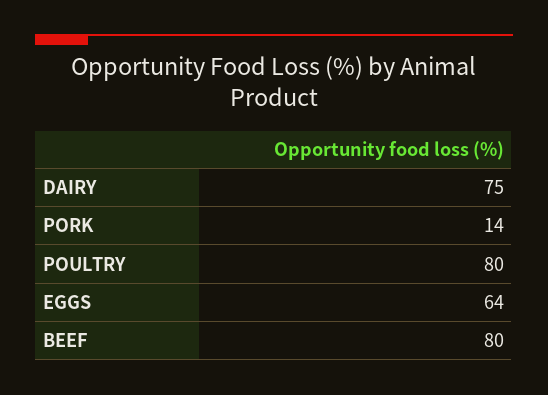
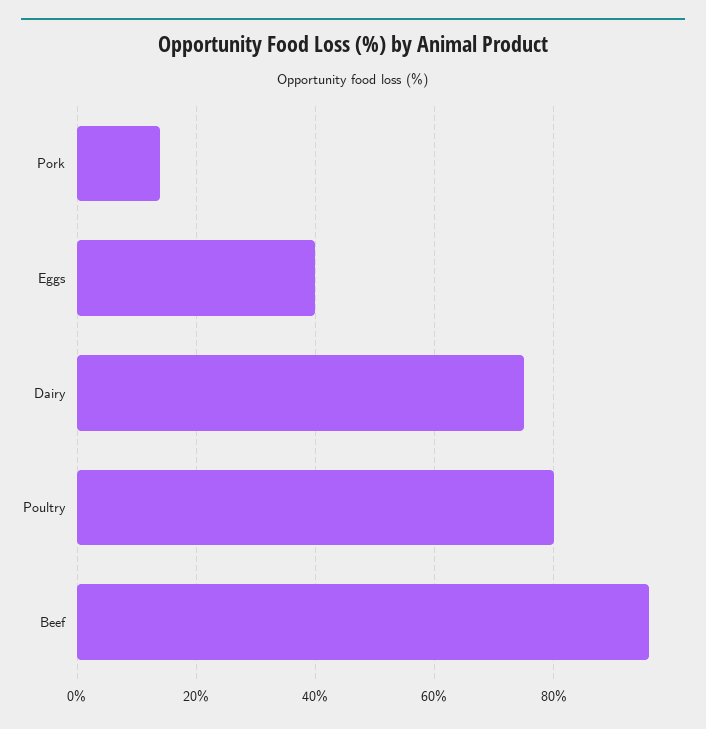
  {
    "DAIRY": 75,
    "PORK": 14,
    "POULTRY": 80,
-   "EGGS": 64,
+   "EGGS": 40,
-   "BEEF": 80
+   "BEEF": 95
  }

